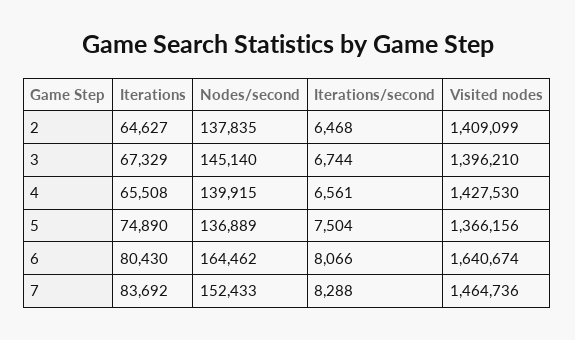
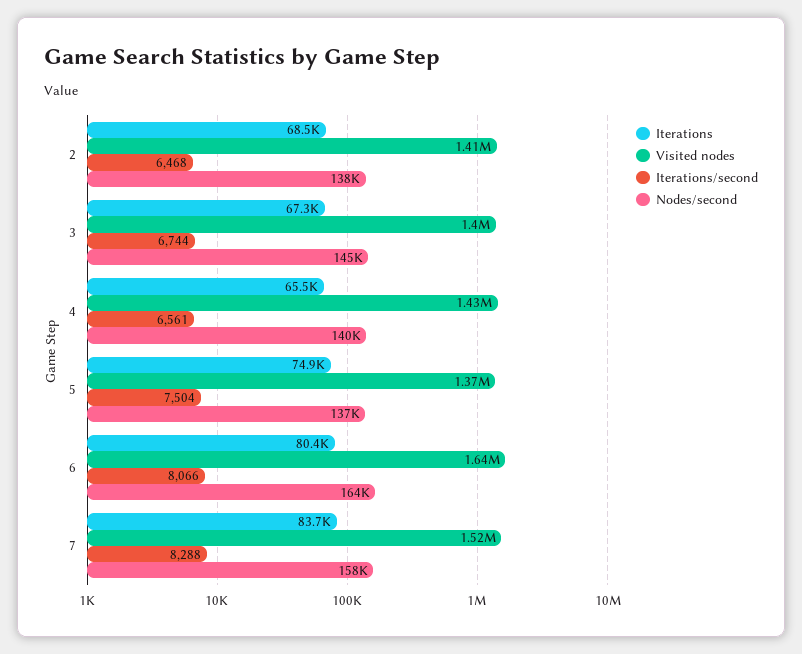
  {
    "Iterations": {
-     "2": 64627,
+     "2": 68500,
      "3": 67329,
      "4": 65508,
      "5": 74890,
      "6": 80430,
      "7": 83692
    },
    "Nodes/second": {
      "2": 137835,
      "3": 145140,
      "4": 139915,
      "5": 136889,
      "6": 164462,
-     "7": 152433
+     "7": 158000
    },
    "Iterations/second": {
      "2": 6468,
      "3": 6744,
      "4": 6561,
      "5": 7504,
      "6": 8066,
      "7": 8288
    },
    "Visited nodes": {
      "2": 1409099,
      "3": 1396210,
      "4": 1427530,
      "5": 1366156,
      "6": 1640674,
-     "7": 1464736
+     "7": 1520000
    }
  }

